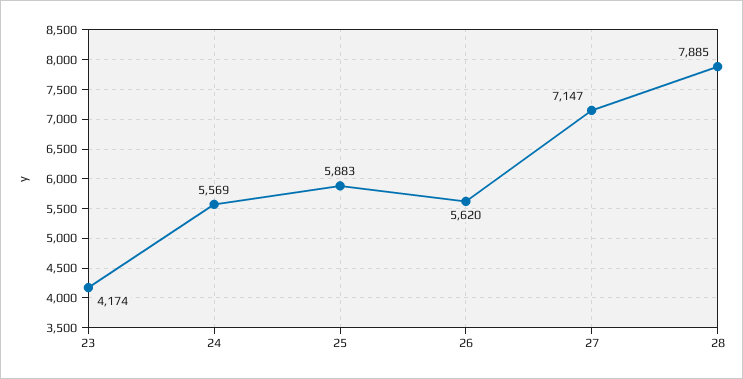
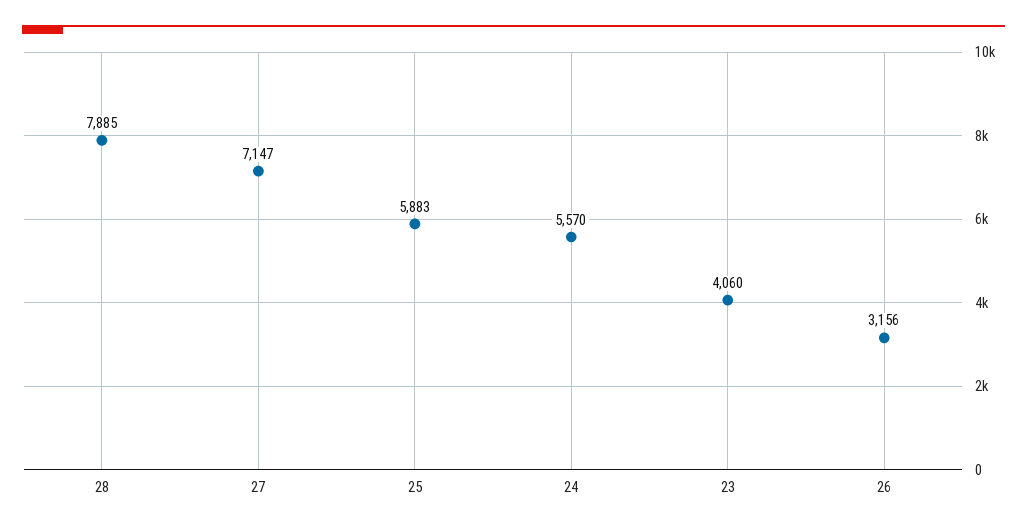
  {
-   "23": 4174,
+   "23": 4060,
-   "24": 5569,
+   "24": 5570,
    "25": 5883,
-   "26": 5620,
+   "26": 3156,
    "27": 7147,
    "28": 7885
  }

